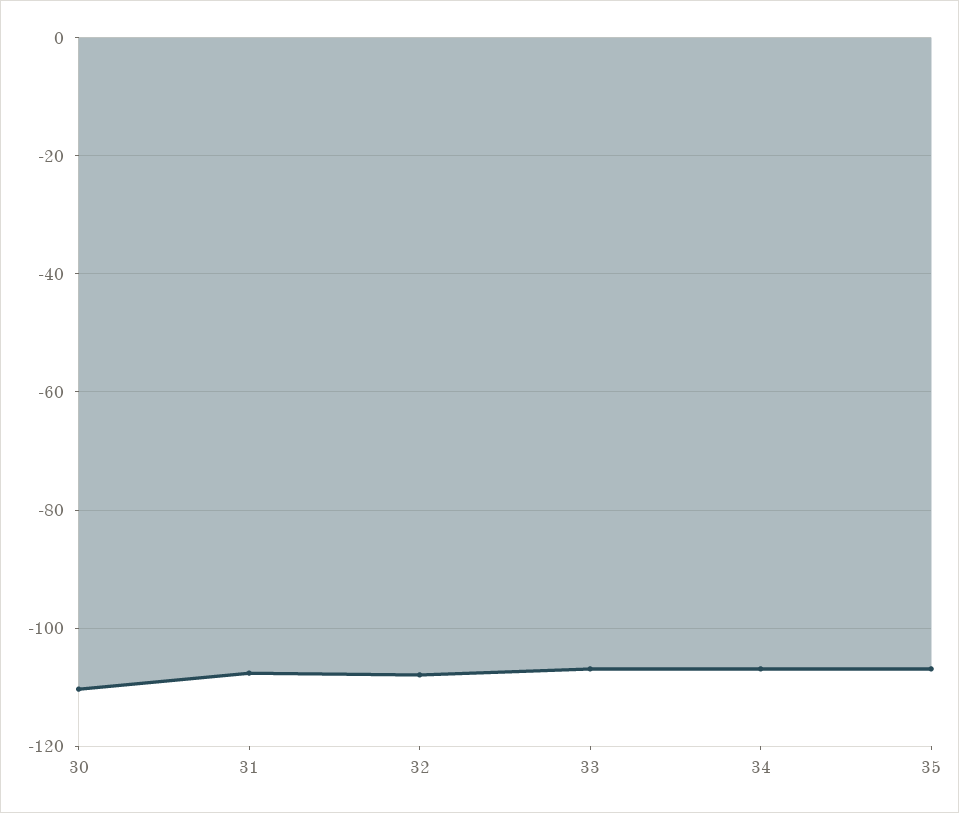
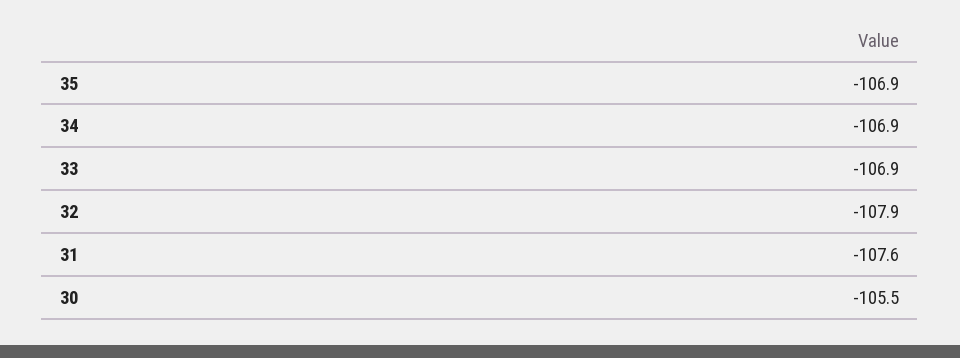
  {
-   "30": -110,
+   "30": -105.5,
    "31": -107.6,
    "32": -107.9,
    "33": -106.9,
    "34": -106.9,
    "35": -106.9
  }

